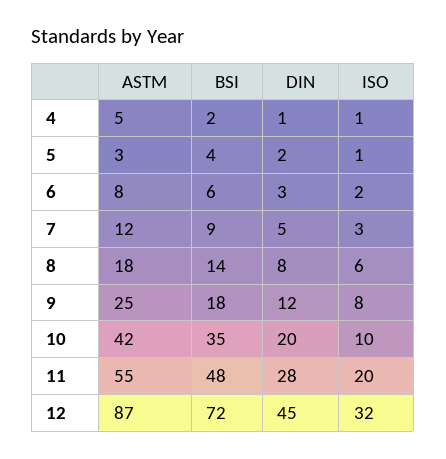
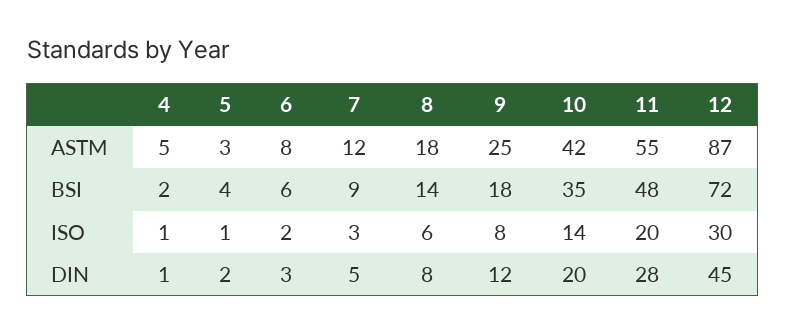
  {
    "ASTM": {
      "4": 5,
      "5": 3,
      "6": 8,
      "7": 12,
      "8": 18,
      "9": 25,
      "10": 42,
      "11": 55,
      "12": 87
    },
    "BSI": {
      "4": 2,
      "5": 4,
      "6": 6,
      "7": 9,
      "8": 14,
      "9": 18,
      "10": 35,
      "11": 48,
      "12": 72
    },
    "DIN": {
      "4": 1,
      "5": 2,
      "6": 3,
      "7": 5,
      "8": 8,
      "9": 12,
      "10": 20,
      "11": 28,
      "12": 45
    },
    "ISO": {
      "4": 1,
      "5": 1,
      "6": 2,
      "7": 3,
      "8": 6,
      "9": 8,
-     "10": 10,
+     "10": 14,
      "11": 20,
-     "12": 32
+     "12": 30
    }
  }

